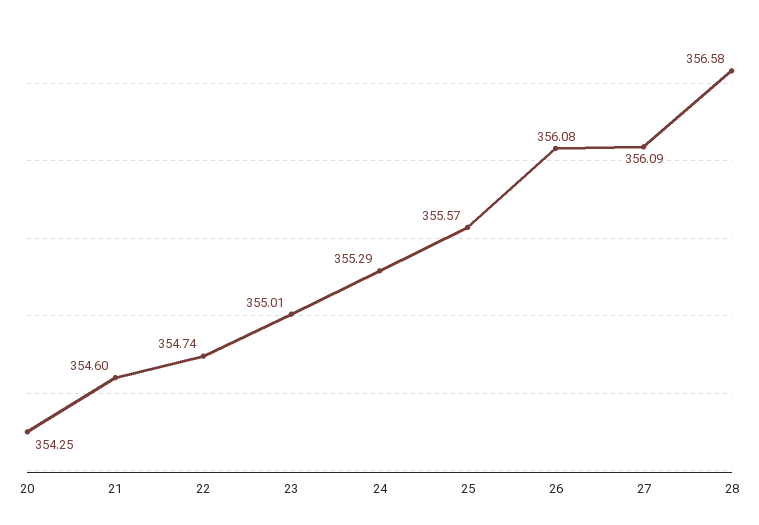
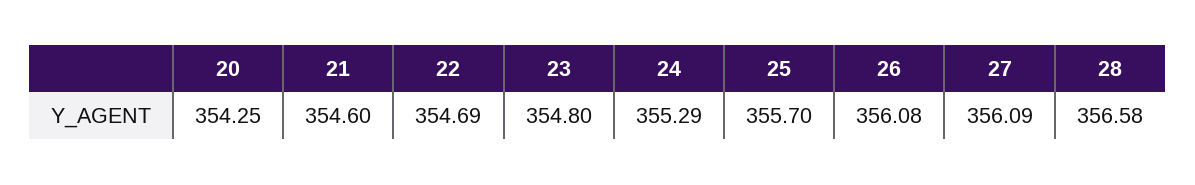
  {
    "20": 354.25,
    "21": 354.6,
-   "22": 354.74,
+   "22": 354.69,
-   "23": 355.01,
+   "23": 354.8,
    "24": 355.29,
-   "25": 355.57,
+   "25": 355.7,
    "26": 356.08,
    "27": 356.09,
    "28": 356.58
  }

